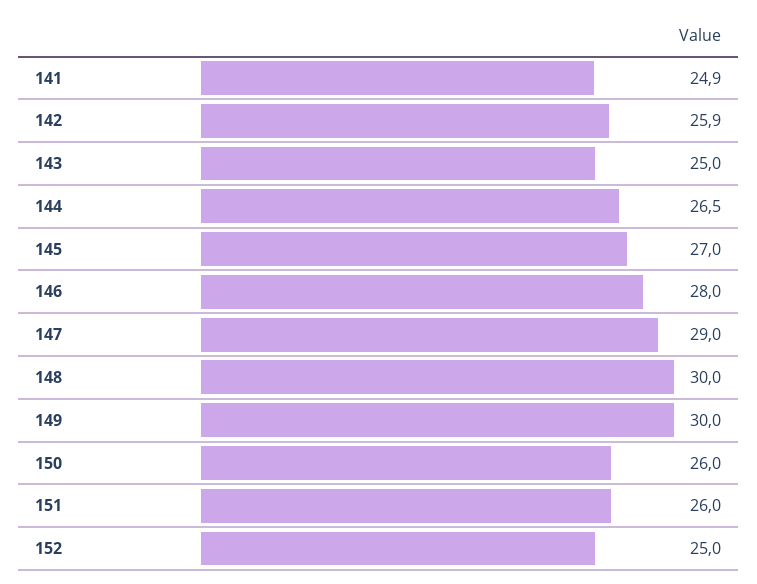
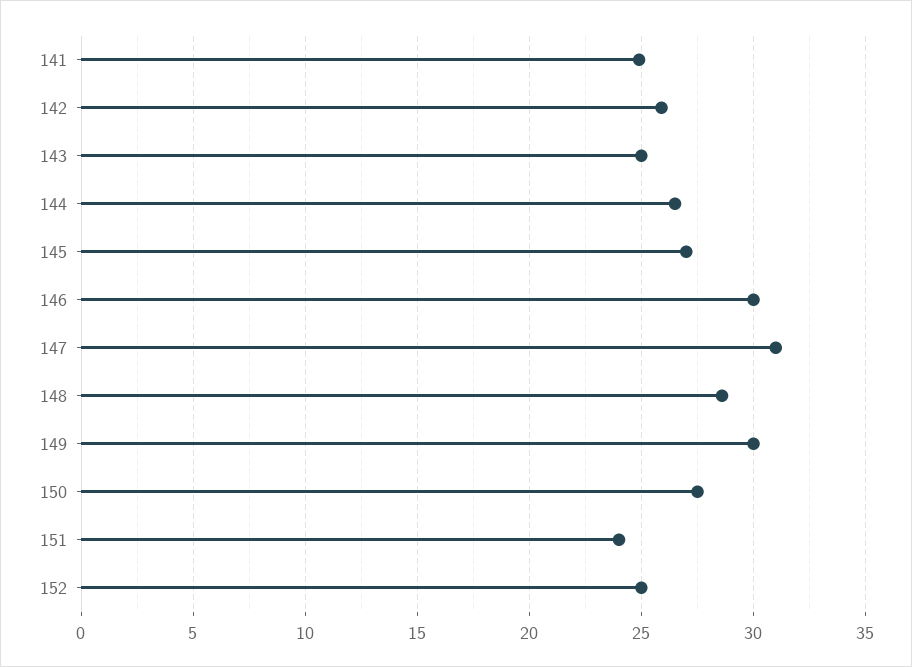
  {
    "141": 24.9,
    "142": 25.9,
    "143": 25,
    "144": 26.5,
    "145": 27,
-   "146": 28,
+   "146": 30,
-   "147": 29,
+   "147": 31,
-   "148": 30,
+   "148": 28.5,
    "149": 30,
-   "150": 26,
+   "150": 27.5,
-   "151": 26,
+   "151": 24,
    "152": 25
  }

